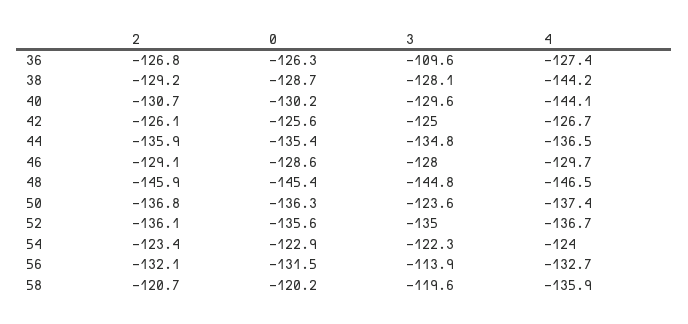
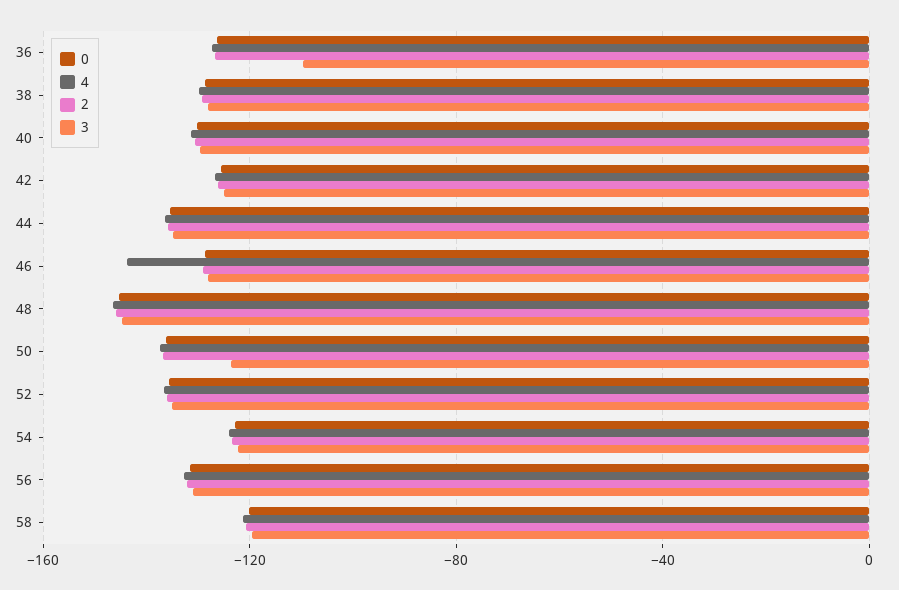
  {
    "2": {
      "36": -126.8,
      "38": -129.2,
      "40": -130.7,
      "42": -126.1,
      "44": -135.9,
      "46": -129.1,
      "48": -145.9,
      "50": -136.8,
      "52": -136.1,
      "54": -123.4,
      "56": -132.1,
      "58": -120.7
    },
    "0": {
      "36": -126.3,
      "38": -128.7,
      "40": -130.2,
      "42": -125.6,
      "44": -135.4,
      "46": -128.6,
      "48": -145.4,
      "50": -136.3,
      "52": -135.6,
      "54": -122.9,
      "56": -131.5,
      "58": -120.2
    },
    "3": {
      "36": -109.6,
      "38": -128.1,
      "40": -129.6,
      "42": -125,
      "44": -134.8,
      "46": -128,
      "48": -144.8,
      "50": -123.6,
      "52": -135,
      "54": -122.3,
-     "56": -113.9,
+     "56": -130,
      "58": -119.6
    },
    "4": {
      "36": -127.4,
-     "38": -144.2,
+     "38": -130,
-     "40": -144.1,
+     "40": -130,
      "42": -126.7,
      "44": -136.5,
-     "46": -129.7,
+     "46": -145,
      "48": -146.5,
      "50": -137.4,
      "52": -136.7,
      "54": -124,
      "56": -132.7,
-     "58": -135.9
+     "58": -120
    }
  }

